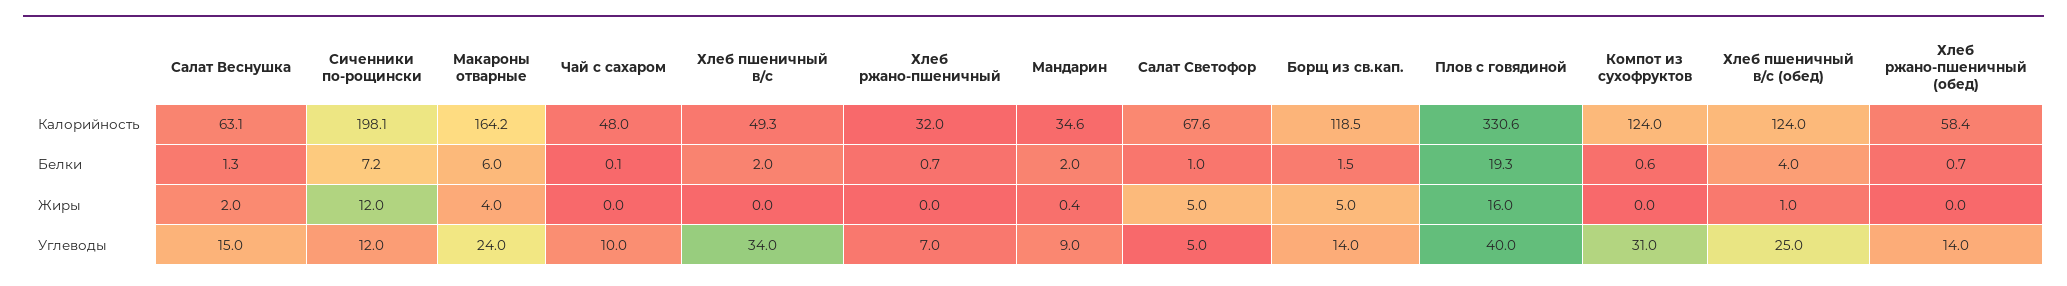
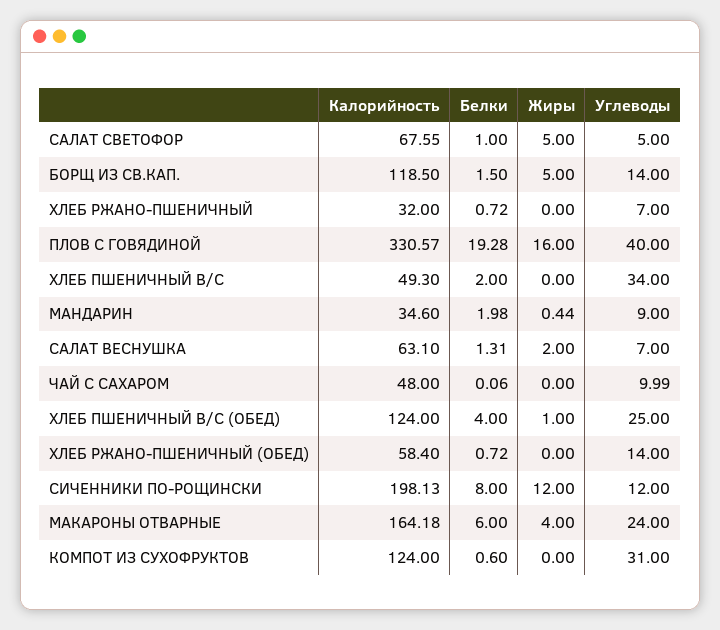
  {
    "Салат Веснушка": {
      "Калорийность": 63.1,
      "Белки": 1.31,
      "Жиры": 2,
-     "Углеводы": 15
+     "Углеводы": 7
    },
    "Сиченники по-рощински": {
      "Калорийность": 198.13,
-     "Белки": 7.2,
+     "Белки": 8,
      "Жиры": 12,
      "Углеводы": 12
    },
    "Макароны отварные": {
      "Калорийность": 164.18,
      "Белки": 6,
      "Жиры": 4,
      "Углеводы": 24
    },
    "Чай с сахаром": {
      "Калорийность": 48,
      "Белки": 0.06,
      "Жиры": 0,
      "Углеводы": 9.99
    },
    "Хлеб пшеничный в/с": {
      "Калорийность": 49.3,
      "Белки": 2,
      "Жиры": 0,
      "Углеводы": 34
    },
    "Хлеб ржано-пшеничный": {
      "Калорийность": 32,
      "Белки": 0.72,
      "Жиры": 0,
      "Углеводы": 7
    },
    "Мандарин": {
      "Калорийность": 34.6,
      "Белки": 1.98,
      "Жиры": 0.44,
      "Углеводы": 9
    },
    "Салат Светофор": {
      "Калорийность": 67.55,
      "Белки": 1,
      "Жиры": 5,
      "Углеводы": 5
    },
    "Борщ из св.кап.": {
      "Калорийность": 118.5,
      "Белки": 1.5,
      "Жиры": 5,
      "Углеводы": 14
    },
    "Плов с говядиной": {
      "Калорийность": 330.57,
      "Белки": 19.28,
      "Жиры": 16,
      "Углеводы": 40
    },
    "Компот из сухофруктов": {
      "Калорийность": 124,
      "Белки": 0.6,
      "Жиры": 0,
      "Углеводы": 31
    },
    "Хлеб пшеничный в/с (обед)": {
      "Калорийность": 124,
      "Белки": 4,
      "Жиры": 1,
      "Углеводы": 25
    },
    "Хлеб ржано-пшеничный (обед)": {
      "Калорийность": 58.4,
      "Белки": 0.72,
      "Жиры": 0,
      "Углеводы": 14
    }
  }

